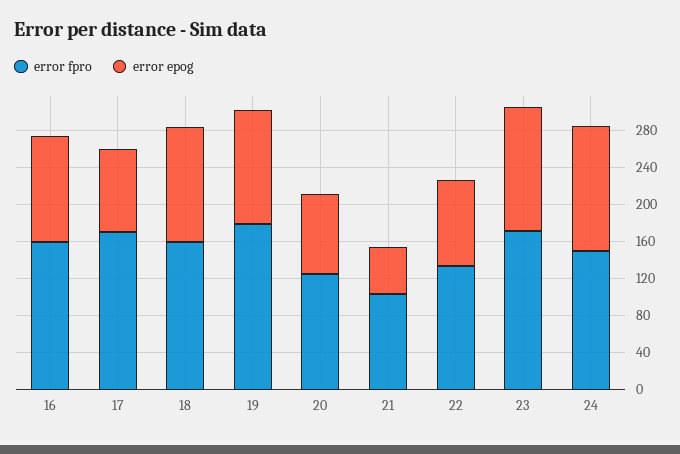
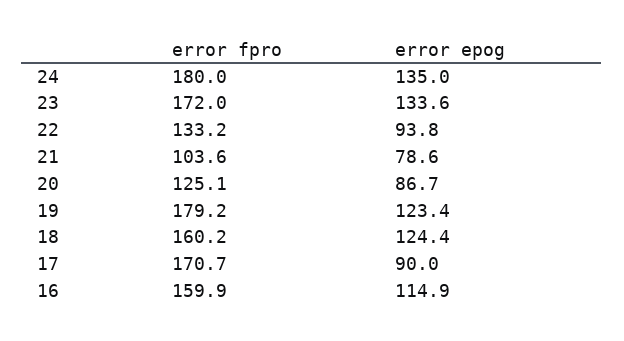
  {
    "error fpro": {
      "16": 159.9,
      "17": 170.7,
      "18": 160.2,
      "19": 179.2,
      "20": 125.1,
      "21": 103.6,
      "22": 133.2,
      "23": 172,
-     "24": 150
+     "24": 180
    },
    "error epog": {
      "16": 114.9,
      "17": 90,
      "18": 124.4,
      "19": 123.4,
      "20": 86.7,
-     "21": 50,
+     "21": 78.6,
      "22": 93.8,
      "23": 133.6,
      "24": 135
    }
  }

